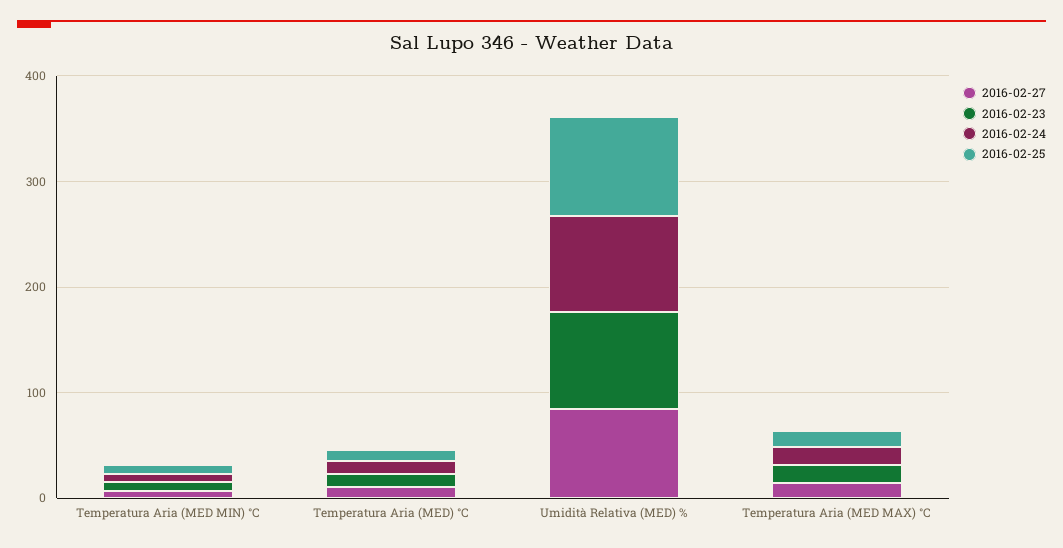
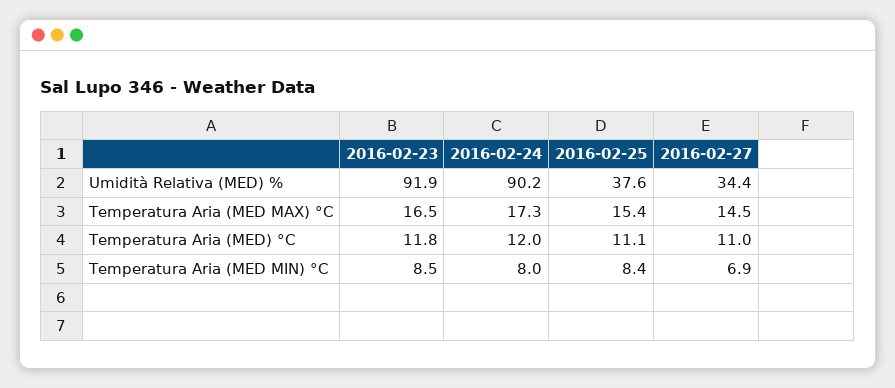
  {
    "2016-02-27": {
      "Temperatura Aria (MED MIN) °C": 6.9,
      "Temperatura Aria (MED) °C": 11,
-     "Umidità Relativa (MED) %": 80,
+     "Umidità Relativa (MED) %": 34.4,
      "Temperatura Aria (MED MAX) °C": 14.5
    },
    "2016-02-23": {
      "Temperatura Aria (MED MIN) °C": 8.5,
      "Temperatura Aria (MED) °C": 11.8,
      "Umidità Relativa (MED) %": 91.9,
      "Temperatura Aria (MED MAX) °C": 16.5
    },
    "2016-02-24": {
      "Temperatura Aria (MED MIN) °C": 8,
      "Temperatura Aria (MED) °C": 12,
      "Umidità Relativa (MED) %": 90.2,
      "Temperatura Aria (MED MAX) °C": 17.3
    },
    "2016-02-25": {
      "Temperatura Aria (MED MIN) °C": 8.4,
      "Temperatura Aria (MED) °C": 11.1,
-     "Umidità Relativa (MED) %": 100,
+     "Umidità Relativa (MED) %": 37.6,
      "Temperatura Aria (MED MAX) °C": 15.4
    }
  }

